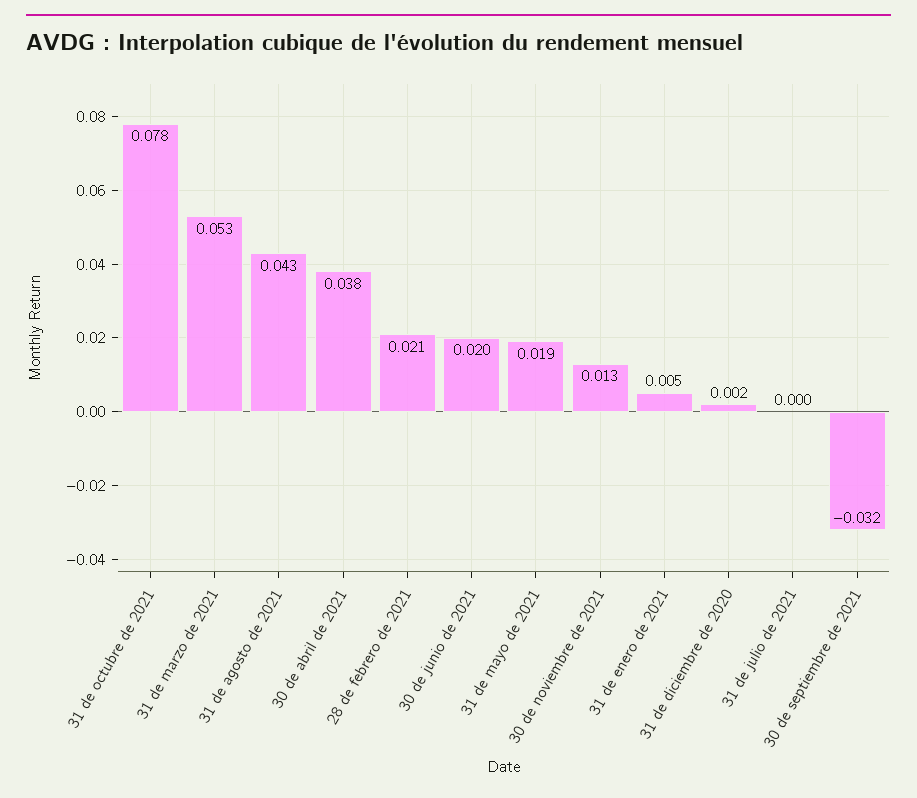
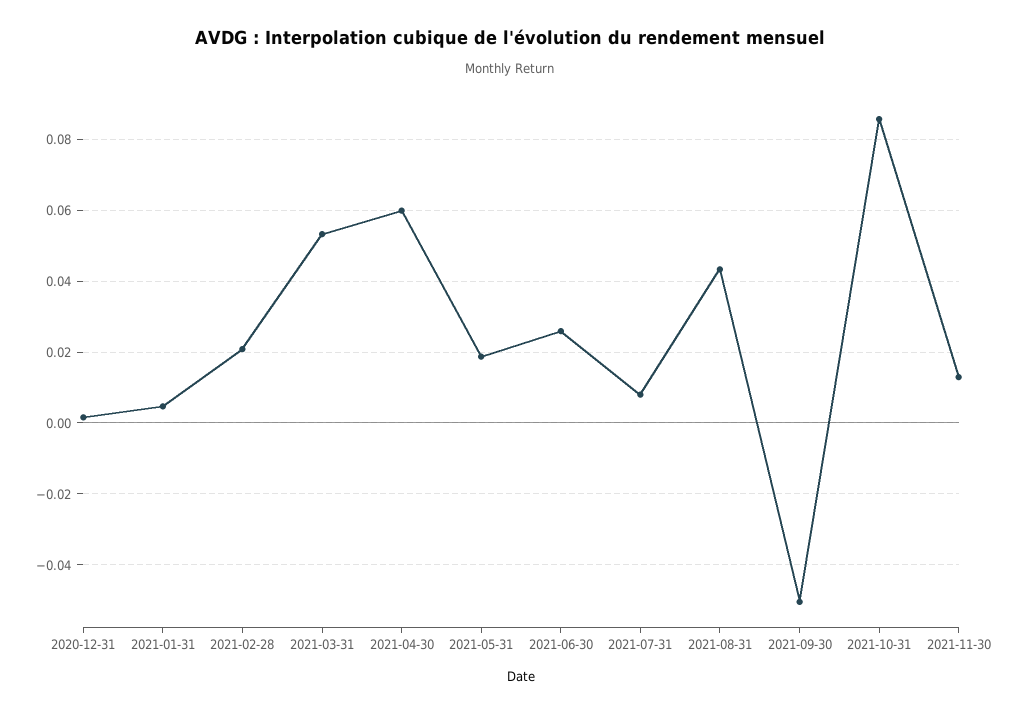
  {
-   "31 de octubre de 2021": 0.078,
+   "31 de octubre de 2021": 0.086,
    "31 de marzo de 2021": 0.053,
    "31 de agosto de 2021": 0.043,
-   "30 de abril de 2021": 0.038,
+   "30 de abril de 2021": 0.06,
    "28 de febrero de 2021": 0.021,
-   "30 de junio de 2021": 0.02,
+   "30 de junio de 2021": 0.026,
    "31 de mayo de 2021": 0.019,
    "30 de noviembre de 2021": 0.013,
    "31 de enero de 2021": 0.005,
    "31 de diciembre de 2020": 0.002,
-   "31 de julio de 2021": 0,
+   "31 de julio de 2021": 0.008,
-   "30 de septiembre de 2021": -0.032
+   "30 de septiembre de 2021": -0.05
  }

